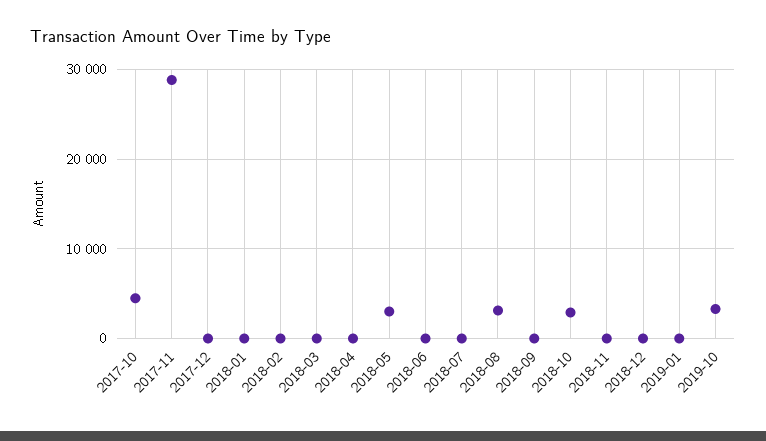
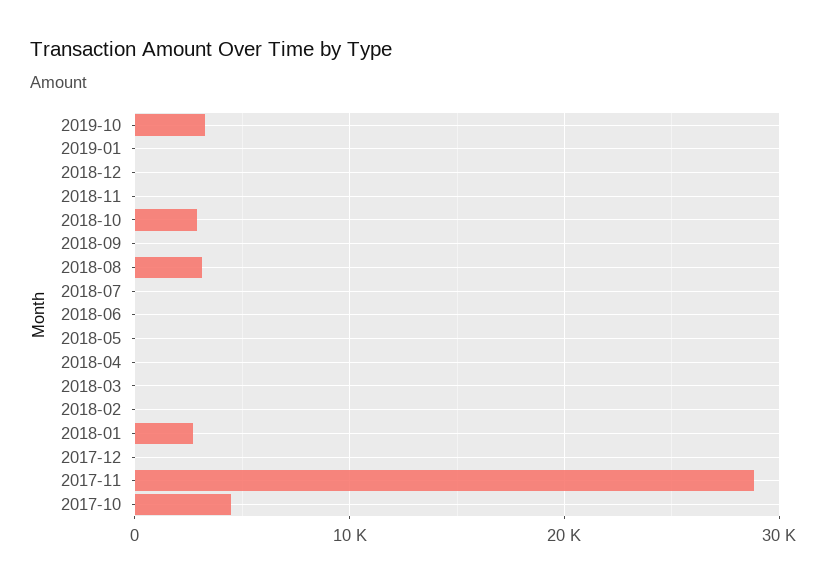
  {
    "2017-10": 4000,
    "2017-11": 29000,
    "2017-12": 0,
-   "2018-01": 0,
+   "2018-01": 3000,
    "2018-02": 0,
    "2018-03": 0,
    "2018-04": 0,
-   "2018-05": 3000,
+   "2018-05": 0,
    "2018-06": 0,
    "2018-07": 0,
    "2018-08": 3000,
    "2018-09": 0,
    "2018-10": 3000,
    "2018-11": 0,
    "2018-12": 0,
    "2019-01": 0,
    "2019-10": 3000
  }

